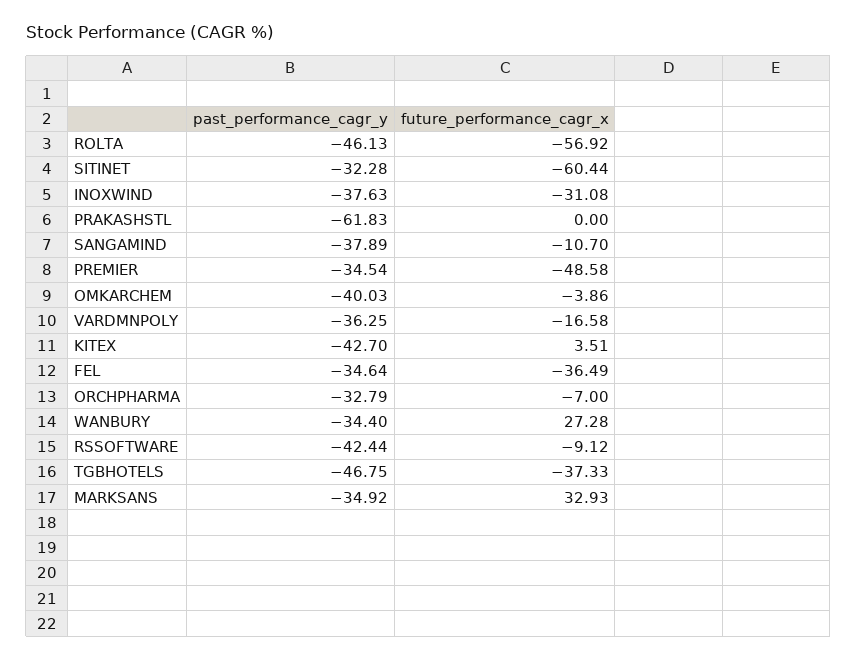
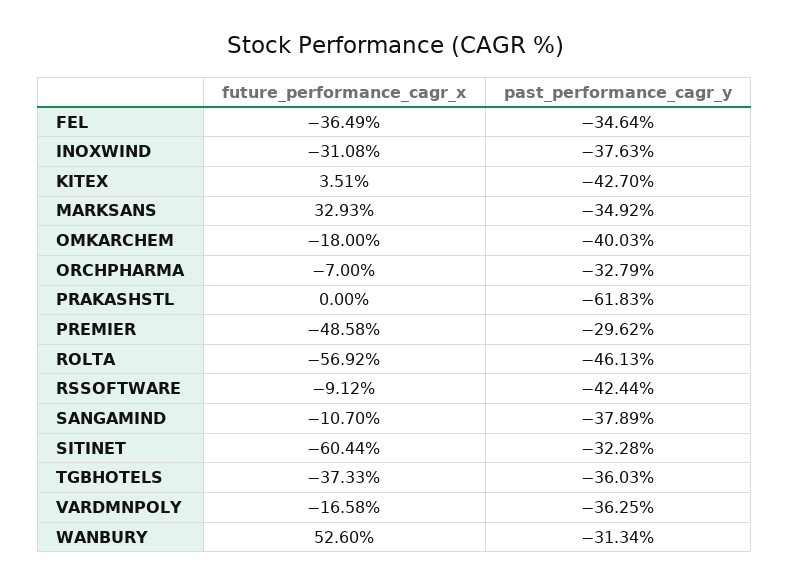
  {
    "past_performance_cagr_y": {
      "ROLTA": -46.13,
      "SITINET": -32.28,
      "INOXWIND": -37.63,
      "PRAKASHSTL": -61.83,
      "SANGAMIND": -37.89,
-     "PREMIER": -34.54,
+     "PREMIER": -29.62,
      "OMKARCHEM": -40.03,
      "VARDMNPOLY": -36.25,
      "KITEX": -42.7,
      "FEL": -34.64,
      "ORCHPHARMA": -32.79,
-     "WANBURY": -34.4,
+     "WANBURY": -31.34,
      "RSSOFTWARE": -42.44,
-     "TGBHOTELS": -46.75,
+     "TGBHOTELS": -36.03,
      "MARKSANS": -34.92
    },
    "future_performance_cagr_x": {
      "ROLTA": -56.92,
      "SITINET": -60.44,
      "INOXWIND": -31.08,
      "PRAKASHSTL": 0,
      "SANGAMIND": -10.7,
      "PREMIER": -48.58,
-     "OMKARCHEM": -3.86,
+     "OMKARCHEM": -18,
      "VARDMNPOLY": -16.58,
      "KITEX": 3.51,
      "FEL": -36.49,
      "ORCHPHARMA": -7,
-     "WANBURY": 27.28,
+     "WANBURY": 52.6,
      "RSSOFTWARE": -9.12,
      "TGBHOTELS": -37.33,
      "MARKSANS": 32.93
    }
  }

